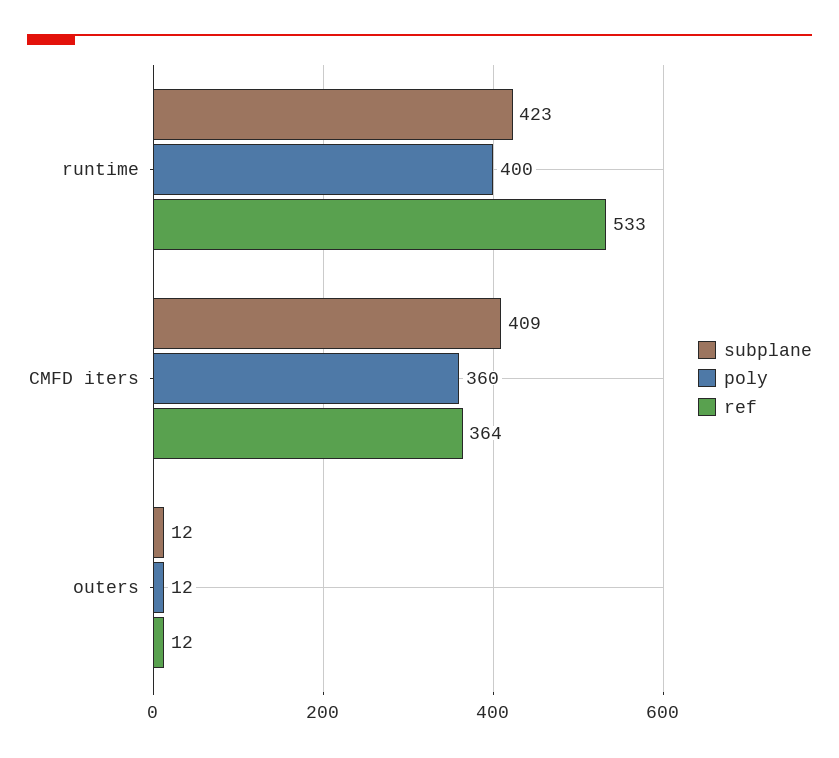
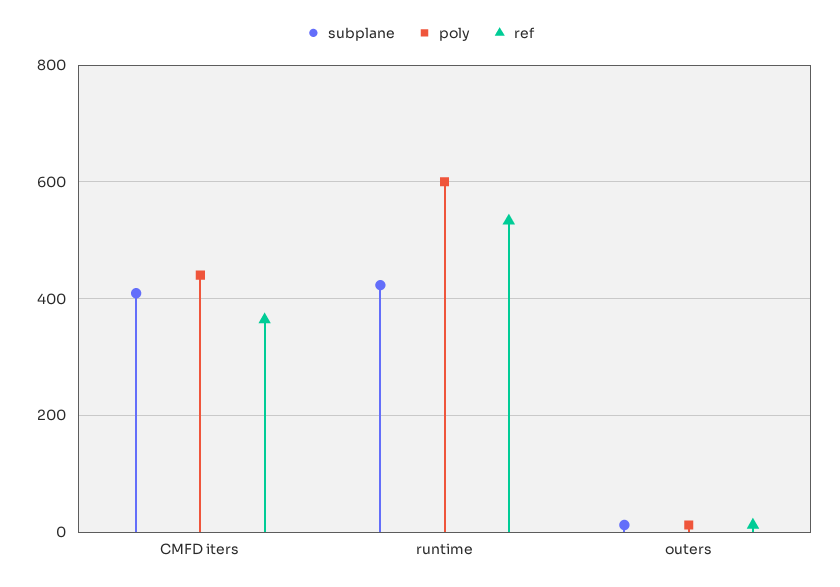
  {
    "subplane": {
      "runtime": 423,
      "CMFD iters": 409,
      "outers": 12
    },
    "poly": {
-     "runtime": 400,
+     "runtime": 600,
-     "CMFD iters": 360,
+     "CMFD iters": 440,
      "outers": 12
    },
    "ref": {
      "runtime": 533,
      "CMFD iters": 364,
      "outers": 12
    }
  }

